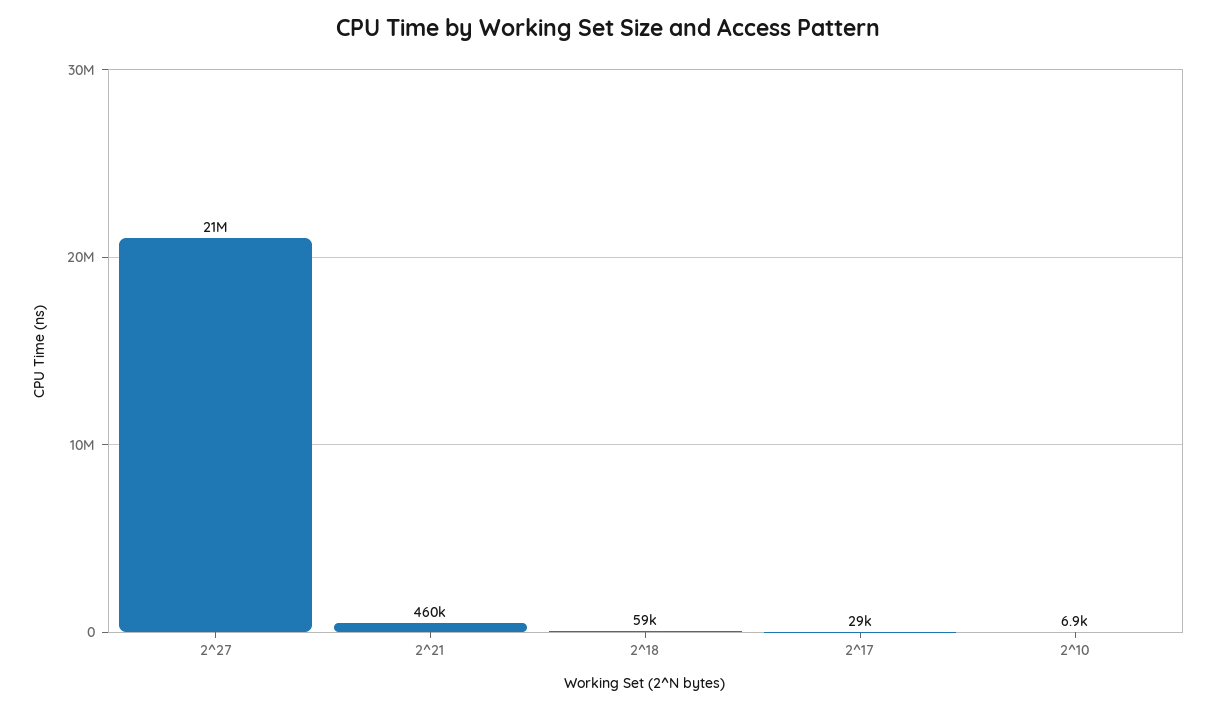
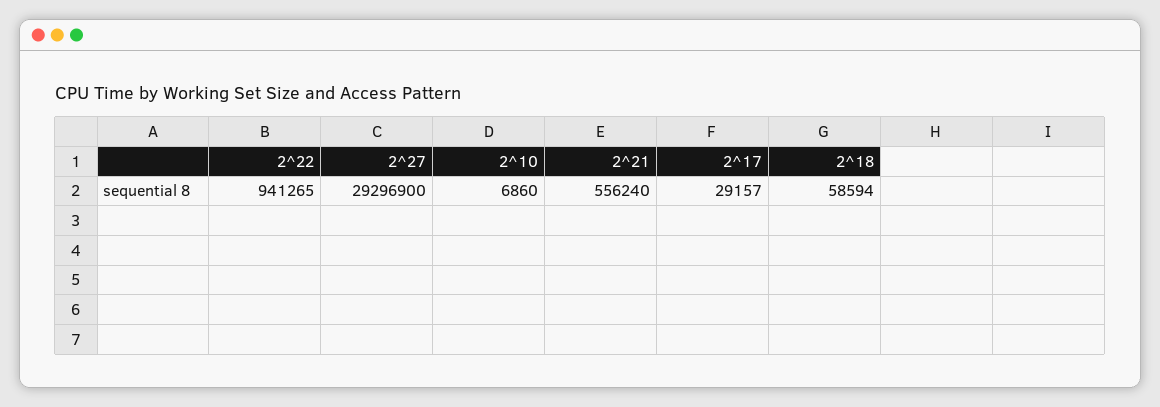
  {
-   "2^27": 21000000,
+   "2^27": 29296900,
-   "2^21": 460000,
+   "2^21": 556240,
    "2^18": 58594,
    "2^17": 29157,
-   "2^10": 6860
+   "2^10": 6860,
+   "2^22": 941265
  }

